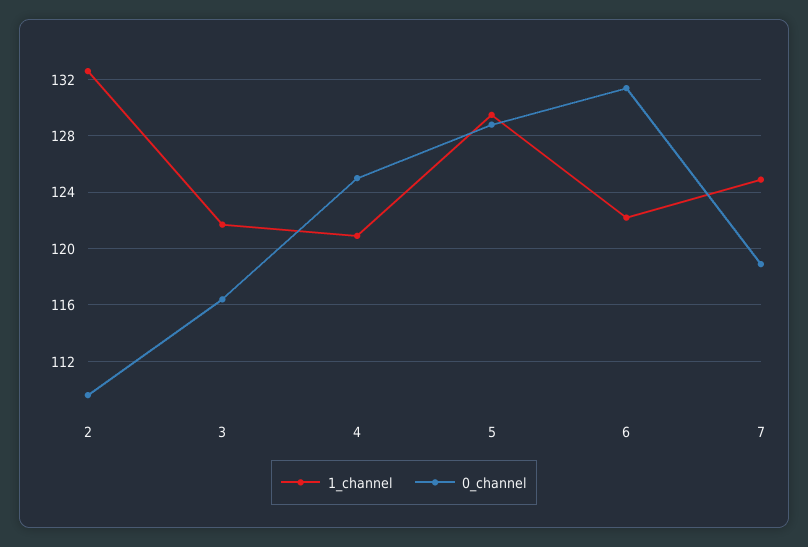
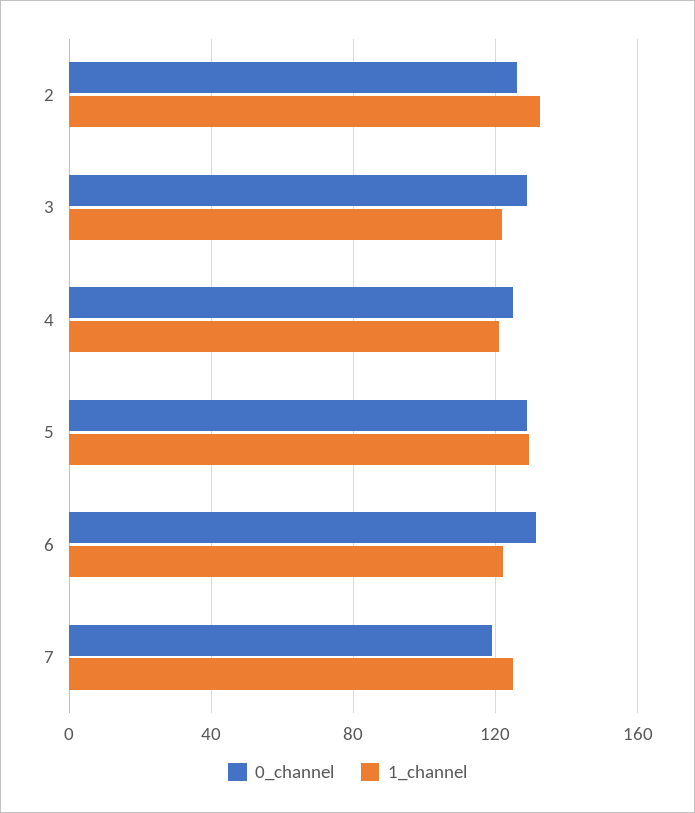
  {
    "1_channel": {
      "2": 132.5,
      "3": 121.5,
      "4": 121,
      "5": 129.5,
      "6": 122,
      "7": 125
    },
    "0_channel": {
-     "2": 109.5,
+     "2": 125,
-     "3": 116.5,
+     "3": 130,
      "4": 125,
      "5": 129,
      "6": 131.5,
      "7": 119
    }
  }

